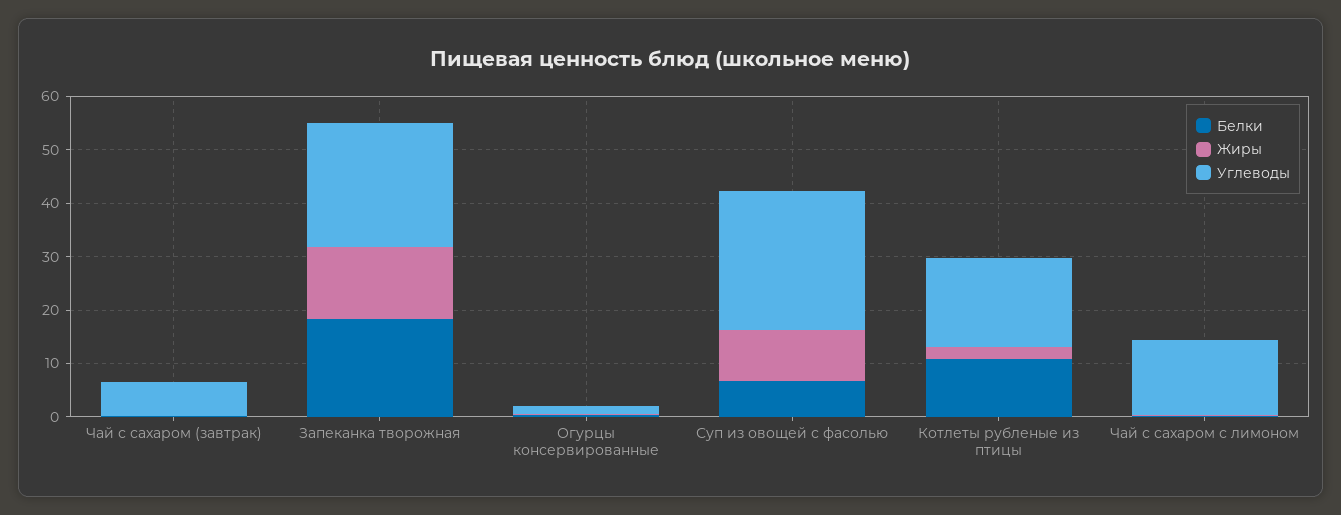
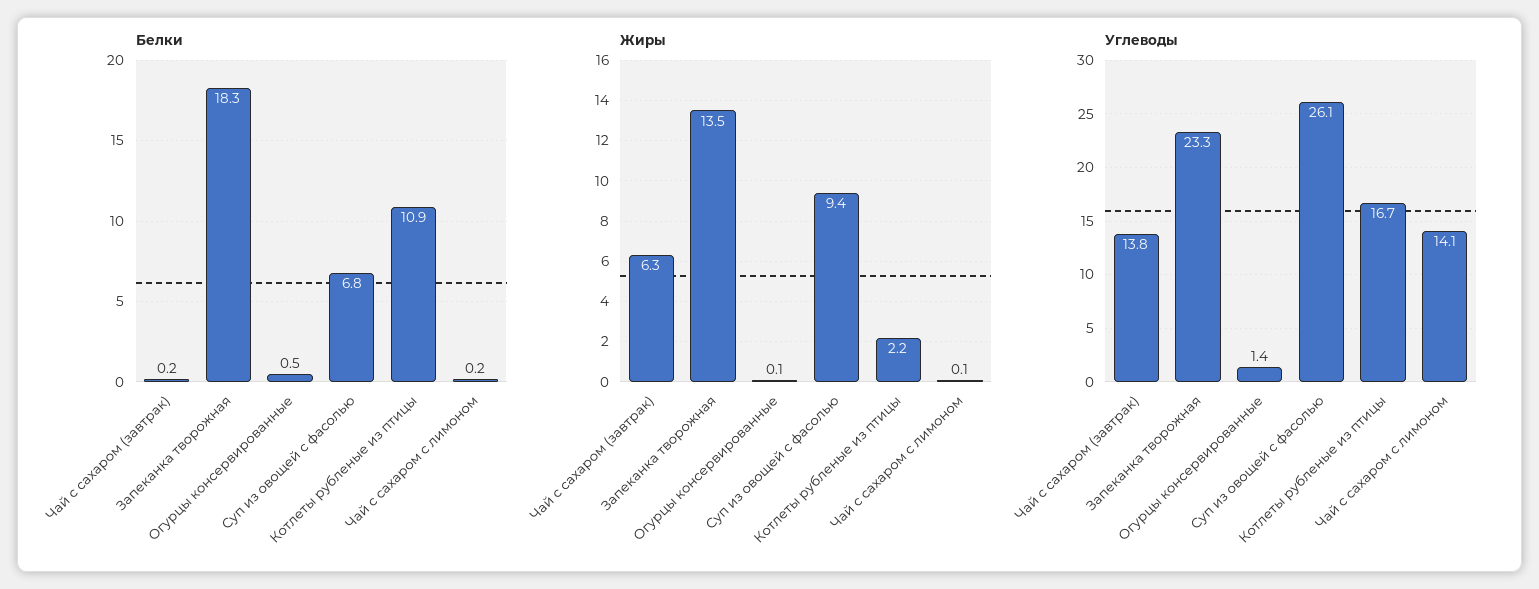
  {
    "Белки": {
      "Чай с сахаром (завтрак)": 0.2,
      "Запеканка творожная": 18.3,
      "Огурцы консервированные": 0.5,
      "Суп из овощей с фасолью": 6.8,
      "Котлеты рубленые из птицы": 10.9,
      "Чай с сахаром с лимоном": 0.2
    },
    "Жиры": {
-     "Чай с сахаром (завтрак)": 0,
+     "Чай с сахаром (завтрак)": 6.3,
      "Запеканка творожная": 13.5,
      "Огурцы консервированные": 0.1,
      "Суп из овощей с фасолью": 9.4,
      "Котлеты рубленые из птицы": 2.2,
      "Чай с сахаром с лимоном": 0.1
    },
    "Углеводы": {
-     "Чай с сахаром (завтрак)": 6,
+     "Чай с сахаром (завтрак)": 13.8,
      "Запеканка творожная": 23.3,
      "Огурцы консервированные": 1.4,
      "Суп из овощей с фасолью": 26.1,
      "Котлеты рубленые из птицы": 16.7,
      "Чай с сахаром с лимоном": 14.1
    }
  }

